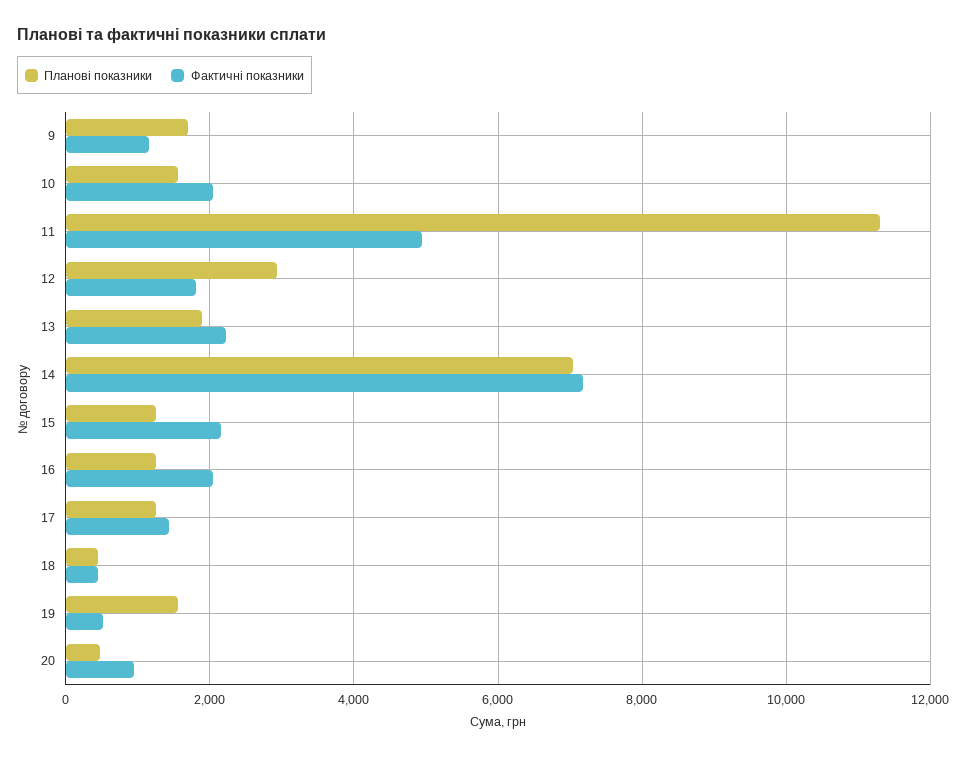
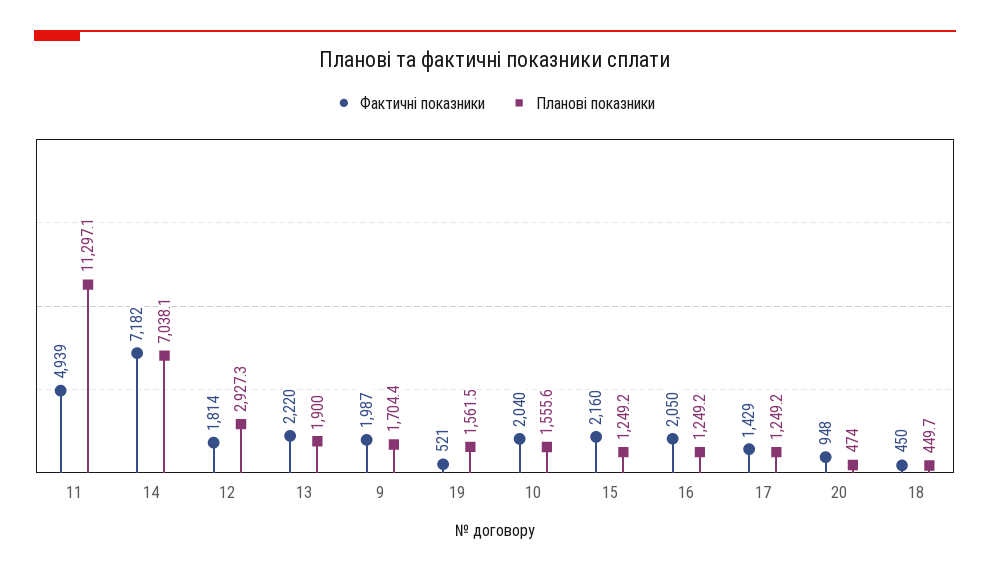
  {
    "Планові показники": {
      "9": 1704.4,
      "10": 1555.6,
      "11": 11297.1,
      "12": 2927.3,
      "13": 1900,
      "14": 7038.1,
      "15": 1249.2,
      "16": 1249.2,
      "17": 1249.2,
      "18": 449.7,
      "19": 1561.5,
      "20": 474
    },
    "Фактичні показники": {
-     "9": 1200,
+     "9": 1987,
      "10": 2040,
      "11": 4939,
      "12": 1814,
      "13": 2220,
      "14": 7182,
      "15": 2160,
      "16": 2050,
      "17": 1429,
      "18": 450,
      "19": 521,
      "20": 948
    }
  }

